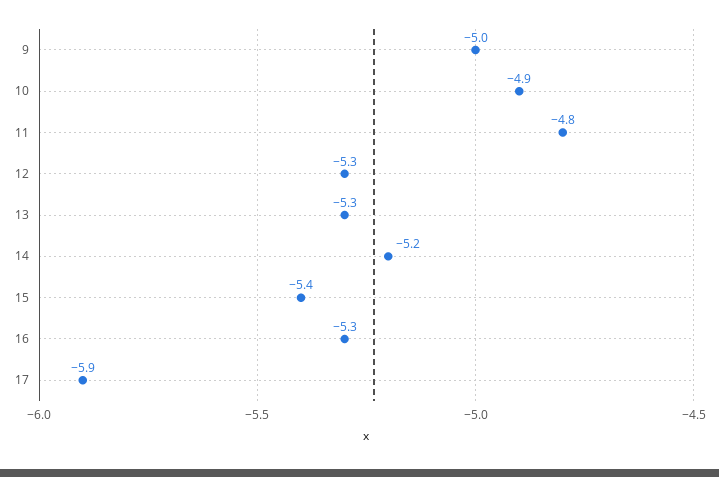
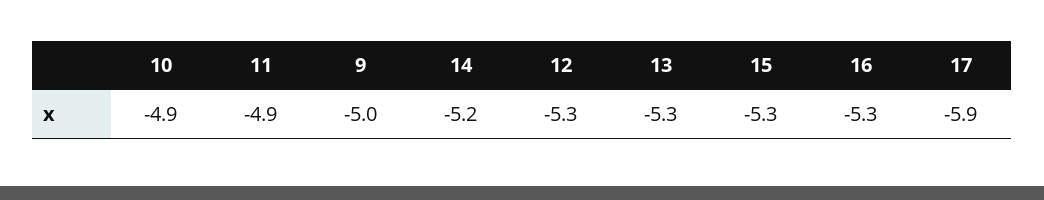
  {
    "9": -5,
    "10": -4.9,
-   "11": -4.8,
+   "11": -4.9,
    "12": -5.3,
    "13": -5.3,
    "14": -5.2,
-   "15": -5.4,
+   "15": -5.3,
    "16": -5.3,
    "17": -5.9
  }

